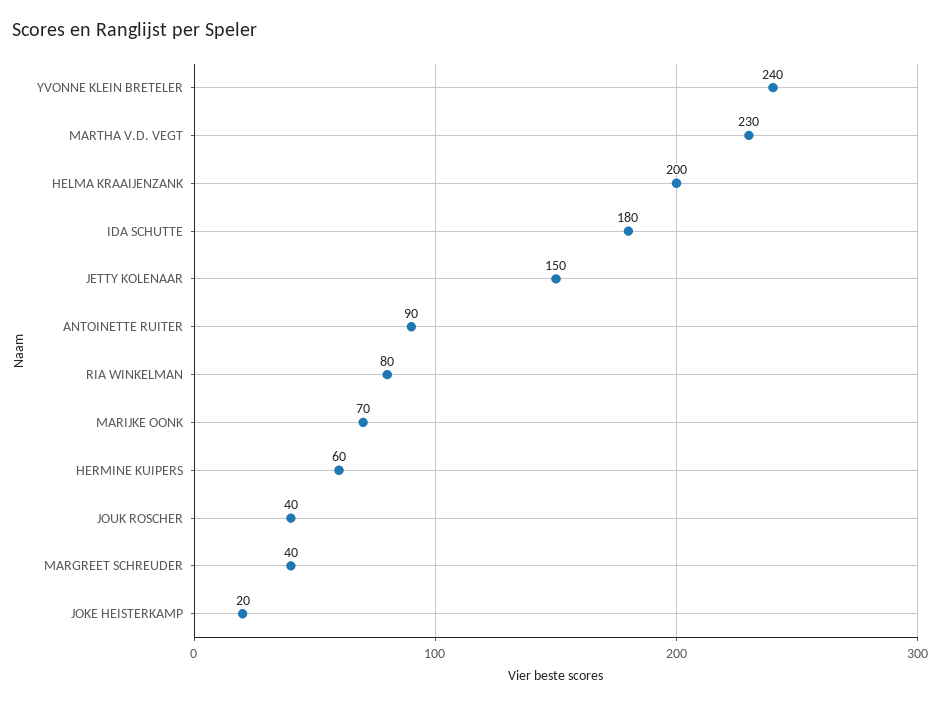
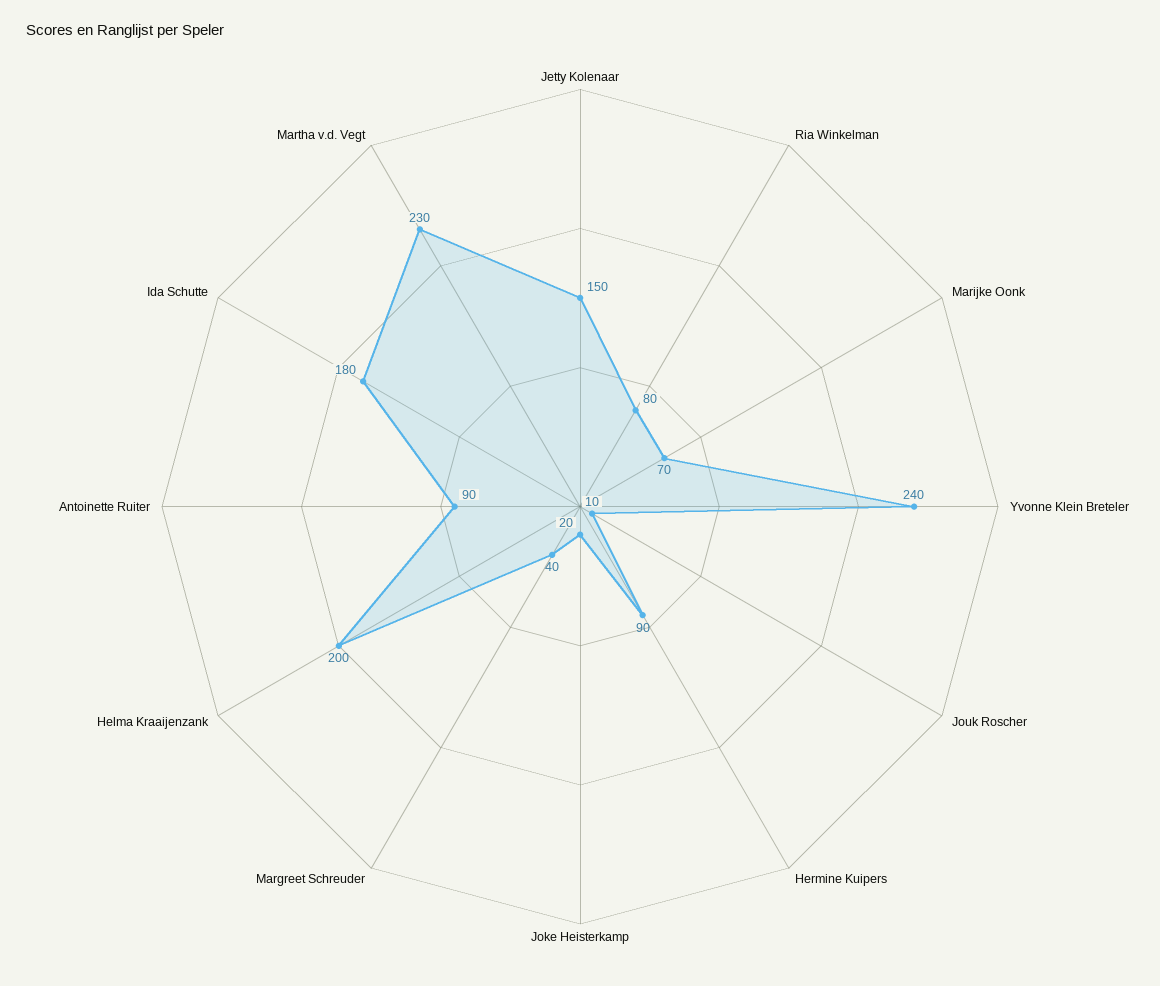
  {
    "YVONNE KLEIN BRETELER": 240,
    "MARTHA V.D. VEGT": 230,
    "HELMA KRAAIJENZANK": 200,
    "IDA SCHUTTE": 180,
    "JETTY KOLENAAR": 150,
    "ANTOINETTE RUITER": 90,
    "RIA WINKELMAN": 80,
    "MARIJKE OONK": 70,
-   "HERMINE KUIPERS": 60,
+   "HERMINE KUIPERS": 90,
-   "JOUK ROSCHER": 40,
+   "JOUK ROSCHER": 10,
    "MARGREET SCHREUDER": 40,
    "JOKE HEISTERKAMP": 20
  }

